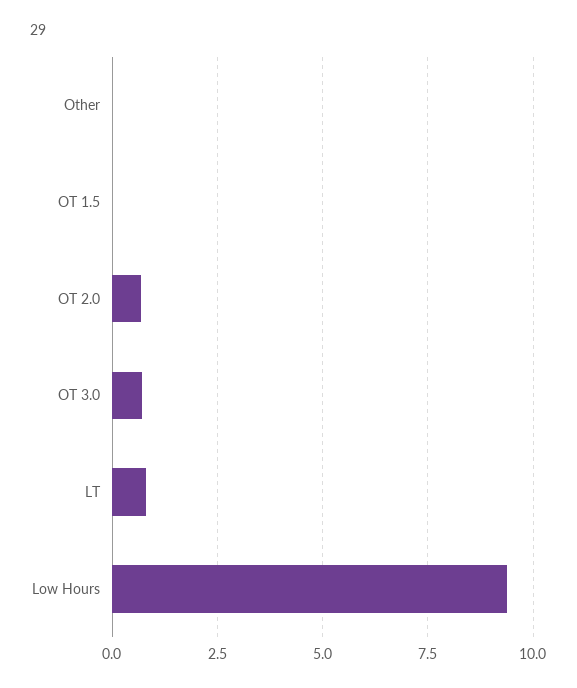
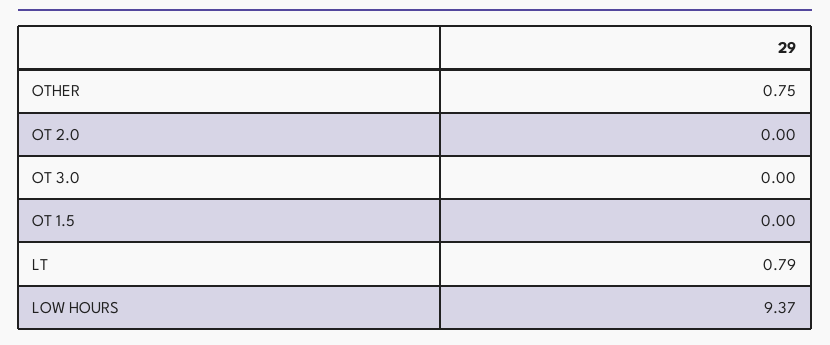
  {
-   "Other": 0,
+   "Other": 0.75,
    "OT 1.5": 0,
-   "OT 2.0": 0.75,
+   "OT 2.0": 0,
-   "OT 3.0": 0.75,
+   "OT 3.0": 0,
    "LT": 0.79,
    "Low Hours": 9.37
  }

